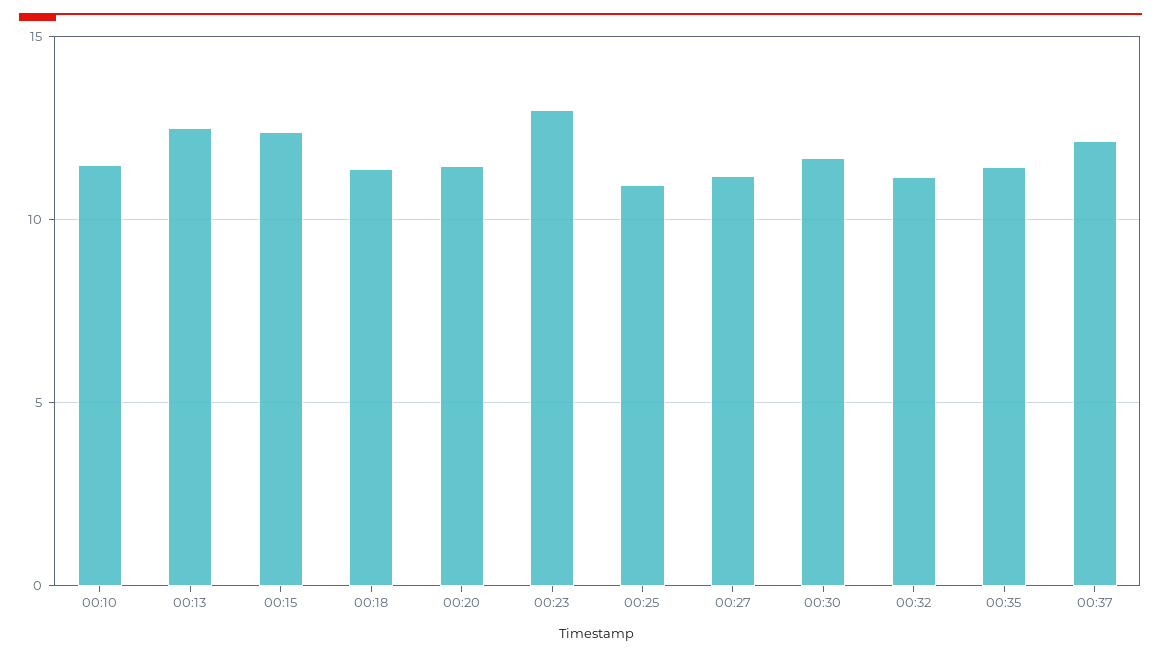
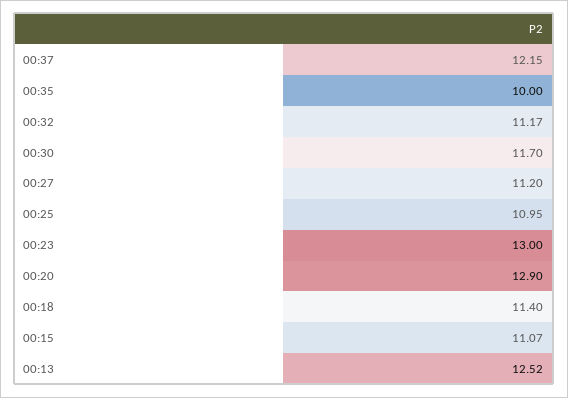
  {
-   "00:10": 11.5,
    "00:13": 12.52,
-   "00:15": 12.5,
+   "00:15": 11.07,
    "00:18": 11.4,
-   "00:20": 11.5,
+   "00:20": 12.9,
    "00:23": 13,
    "00:25": 10.95,
    "00:27": 11.2,
    "00:30": 11.7,
    "00:32": 11.17,
-   "00:35": 11.5,
+   "00:35": 10,
    "00:37": 12.15
  }

